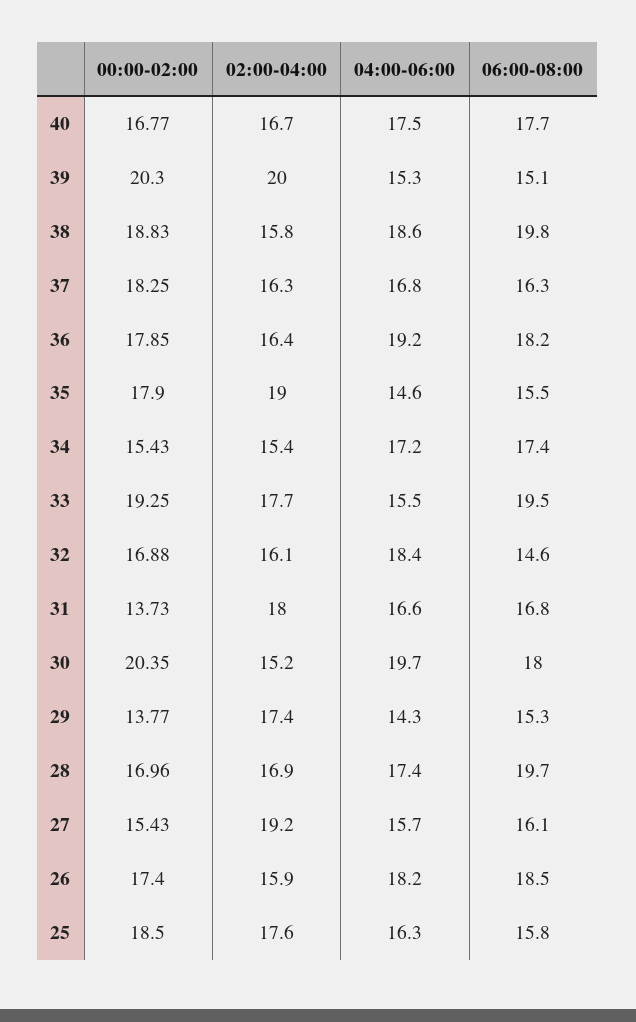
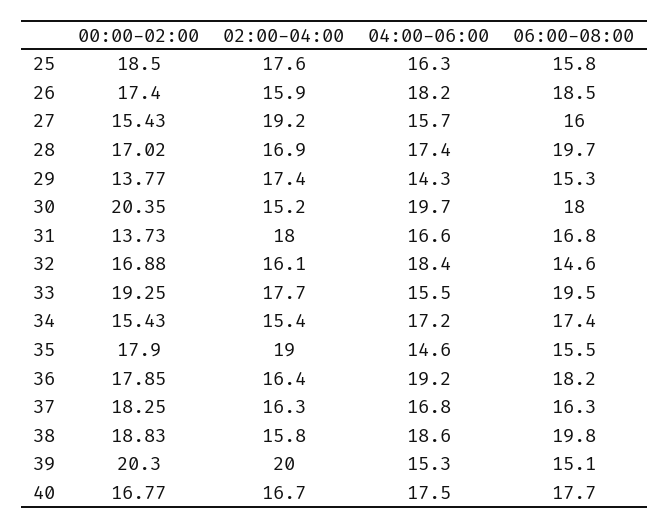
  {
    "00:00-02:00": {
      "40": 16.77,
      "39": 20.3,
      "38": 18.83,
      "37": 18.25,
      "36": 17.85,
      "35": 17.9,
      "34": 15.43,
      "33": 19.25,
      "32": 16.88,
      "31": 13.73,
      "30": 20.35,
      "29": 13.77,
-     "28": 16.96,
+     "28": 17.02,
      "27": 15.43,
      "26": 17.4,
      "25": 18.5
    },
    "02:00-04:00": {
      "40": 16.7,
      "39": 20,
      "38": 15.8,
      "37": 16.3,
      "36": 16.4,
      "35": 19,
      "34": 15.4,
      "33": 17.7,
      "32": 16.1,
      "31": 18,
      "30": 15.2,
      "29": 17.4,
      "28": 16.9,
      "27": 19.2,
      "26": 15.9,
      "25": 17.6
    },
    "04:00-06:00": {
      "40": 17.5,
      "39": 15.3,
      "38": 18.6,
      "37": 16.8,
      "36": 19.2,
      "35": 14.6,
      "34": 17.2,
      "33": 15.5,
      "32": 18.4,
      "31": 16.6,
      "30": 19.7,
      "29": 14.3,
      "28": 17.4,
      "27": 15.7,
      "26": 18.2,
      "25": 16.3
    },
    "06:00-08:00": {
      "40": 17.7,
      "39": 15.1,
      "38": 19.8,
      "37": 16.3,
      "36": 18.2,
      "35": 15.5,
      "34": 17.4,
      "33": 19.5,
      "32": 14.6,
      "31": 16.8,
      "30": 18,
      "29": 15.3,
      "28": 19.7,
-     "27": 16.1,
+     "27": 16,
      "26": 18.5,
      "25": 15.8
    }
  }

